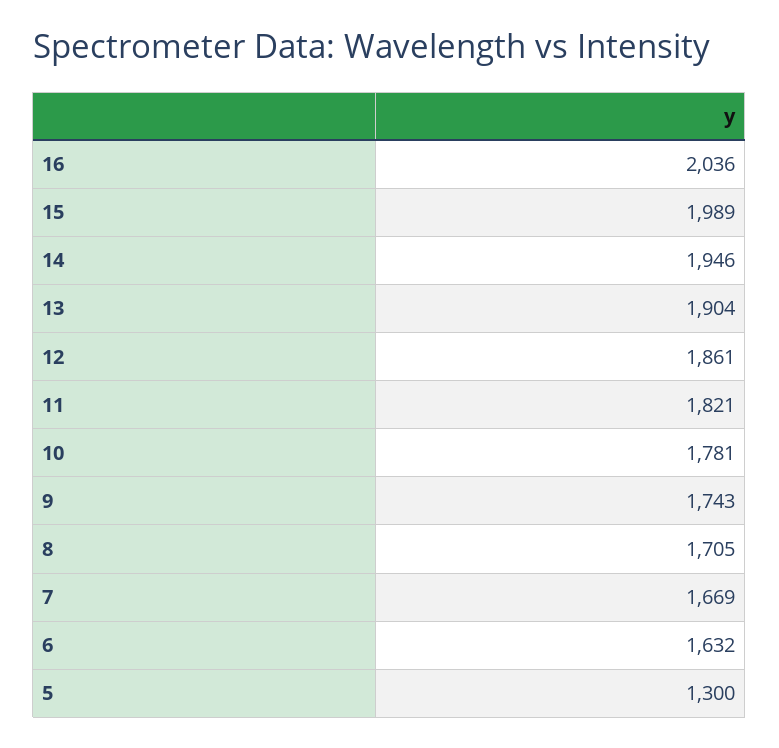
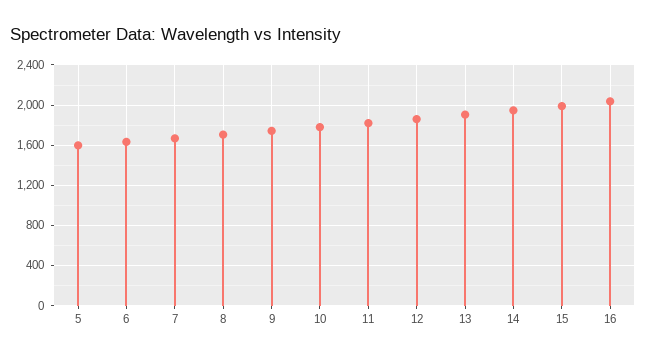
  {
    "16": 2036,
    "15": 1989,
    "14": 1946,
    "13": 1904,
    "12": 1861,
    "11": 1821,
    "10": 1781,
    "9": 1743,
    "8": 1705,
    "7": 1669,
    "6": 1632,
-   "5": 1300
+   "5": 1600
  }

